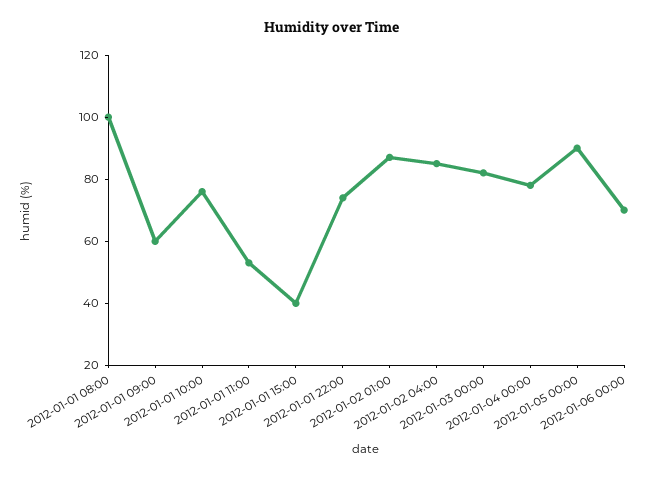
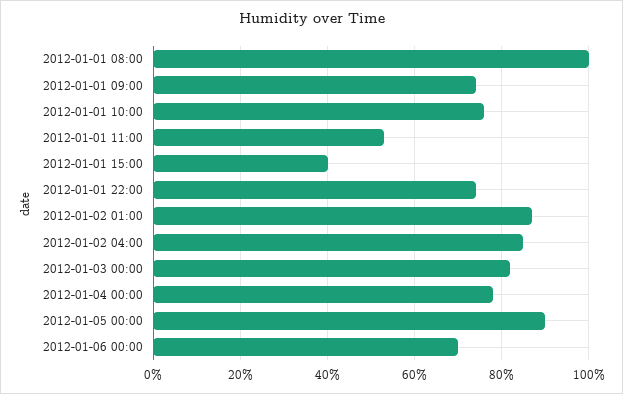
  {
    "2012-01-01 08:00": 100,
-   "2012-01-01 09:00": 60,
+   "2012-01-01 09:00": 75,
    "2012-01-01 10:00": 75,
    "2012-01-01 11:00": 55,
    "2012-01-01 15:00": 40,
    "2012-01-01 22:00": 75,
    "2012-01-02 01:00": 85,
    "2012-01-02 04:00": 85,
    "2012-01-03 00:00": 80,
    "2012-01-04 00:00": 80,
    "2012-01-05 00:00": 90,
    "2012-01-06 00:00": 70
  }

